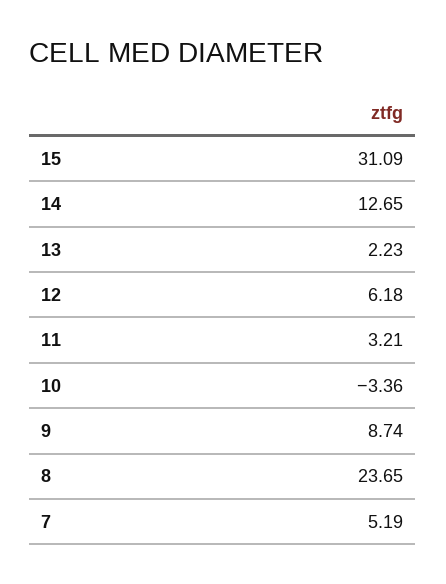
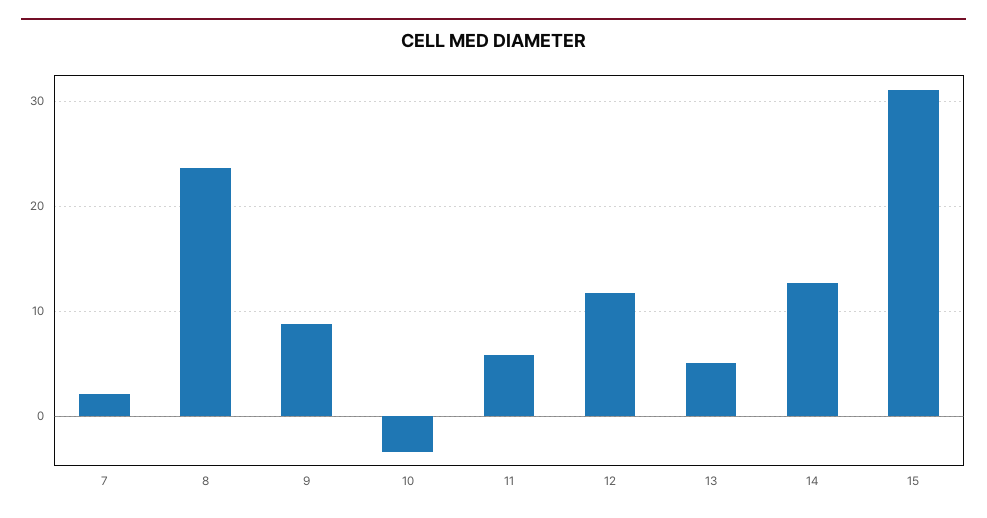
  {
    "15": 31.09,
    "14": 12.65,
-   "13": 2.23,
+   "13": 5,
-   "12": 6.18,
+   "12": 12,
-   "11": 3.21,
+   "11": 6,
    "10": -3.36,
    "9": 8.74,
    "8": 23.65,
-   "7": 5.19
+   "7": 2
  }

